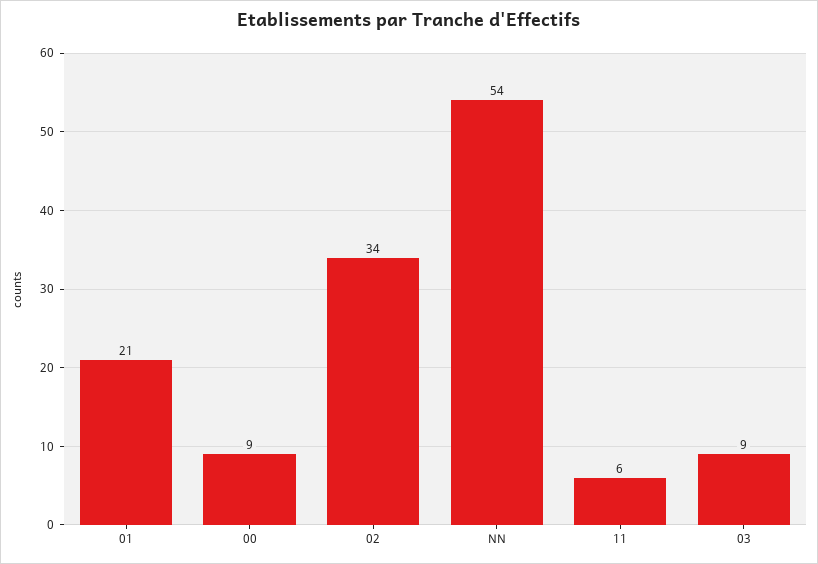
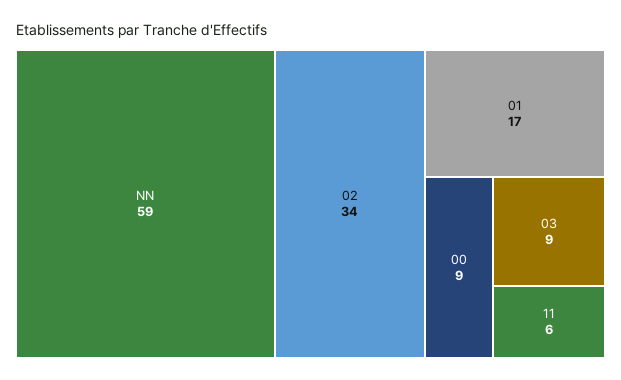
  {
-   "01": 21,
+   "01": 17,
    "00": 9,
    "02": 34,
-   "NN": 54,
+   "NN": 59,
    "11": 6,
    "03": 9
  }

